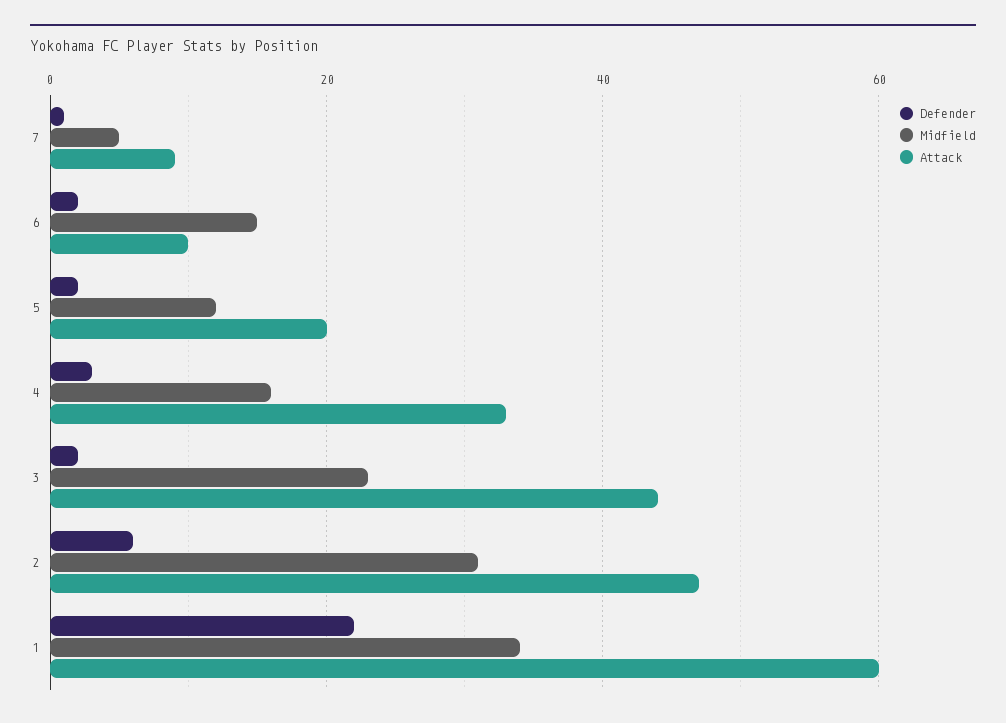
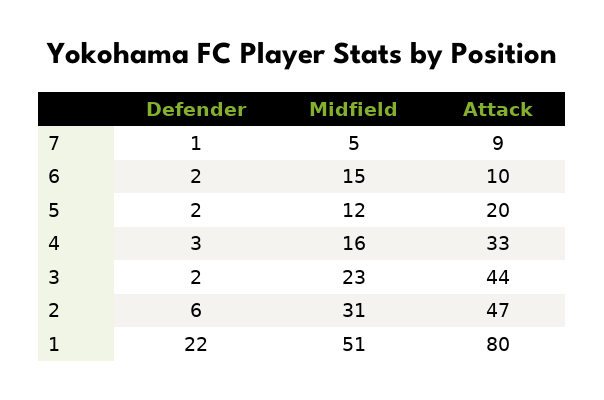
  {
    "Defender": {
      "7": 1,
      "6": 2,
      "5": 2,
      "4": 3,
      "3": 2,
      "2": 6,
      "1": 22
    },
    "Midfield": {
      "7": 5,
      "6": 15,
      "5": 12,
      "4": 16,
      "3": 23,
      "2": 31,
-     "1": 35
+     "1": 51
    },
    "Attack": {
      "7": 9,
      "6": 10,
      "5": 20,
      "4": 33,
      "3": 44,
      "2": 47,
-     "1": 60
+     "1": 80
    }
  }

